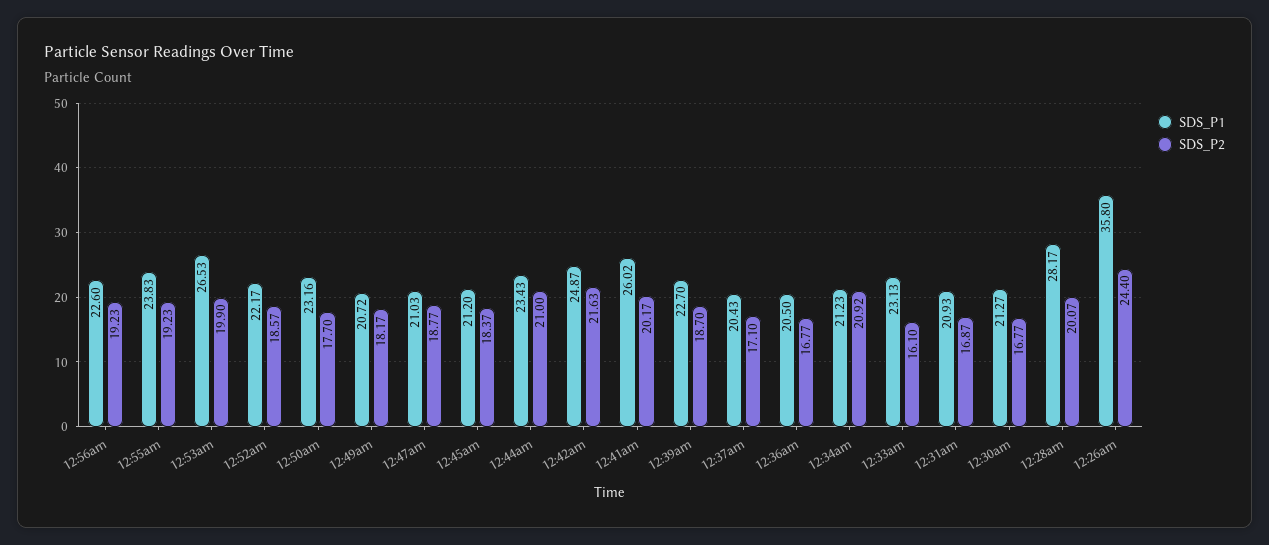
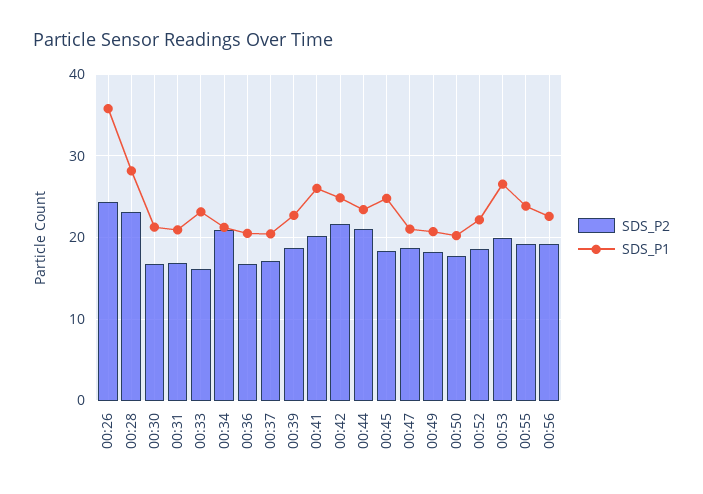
  {
    "SDS_P1": {
      "12:56am": 22.6,
      "12:55am": 23.83,
      "12:53am": 26.53,
      "12:52am": 22.17,
-     "12:50am": 23.16,
+     "12:50am": 20,
      "12:49am": 20.72,
      "12:47am": 21.03,
-     "12:45am": 21.2,
+     "12:45am": 25,
      "12:44am": 23.43,
      "12:42am": 24.87,
      "12:41am": 26.02,
      "12:39am": 22.7,
      "12:37am": 20.43,
      "12:36am": 20.5,
      "12:34am": 21.23,
      "12:33am": 23.13,
      "12:31am": 20.93,
      "12:30am": 21.27,
      "12:28am": 28.17,
      "12:26am": 35.8
    },
    "SDS_P2": {
      "12:56am": 19.23,
      "12:55am": 19.23,
      "12:53am": 19.9,
      "12:52am": 18.57,
      "12:50am": 17.7,
      "12:49am": 18.17,
      "12:47am": 18.77,
      "12:45am": 18.37,
      "12:44am": 21,
      "12:42am": 21.63,
      "12:41am": 20.17,
      "12:39am": 18.7,
      "12:37am": 17.1,
      "12:36am": 16.77,
      "12:34am": 20.92,
      "12:33am": 16.1,
      "12:31am": 16.87,
      "12:30am": 16.77,
-     "12:28am": 20.07,
+     "12:28am": 23,
      "12:26am": 24.4
    }
  }

